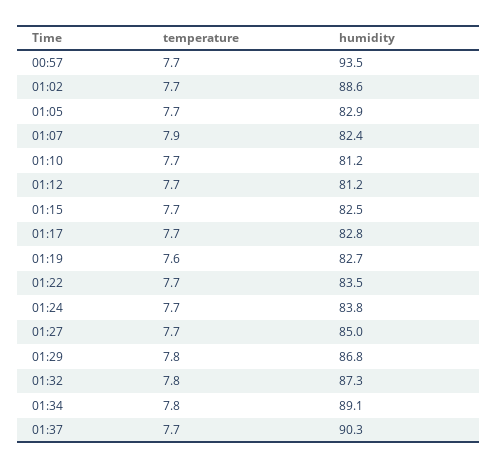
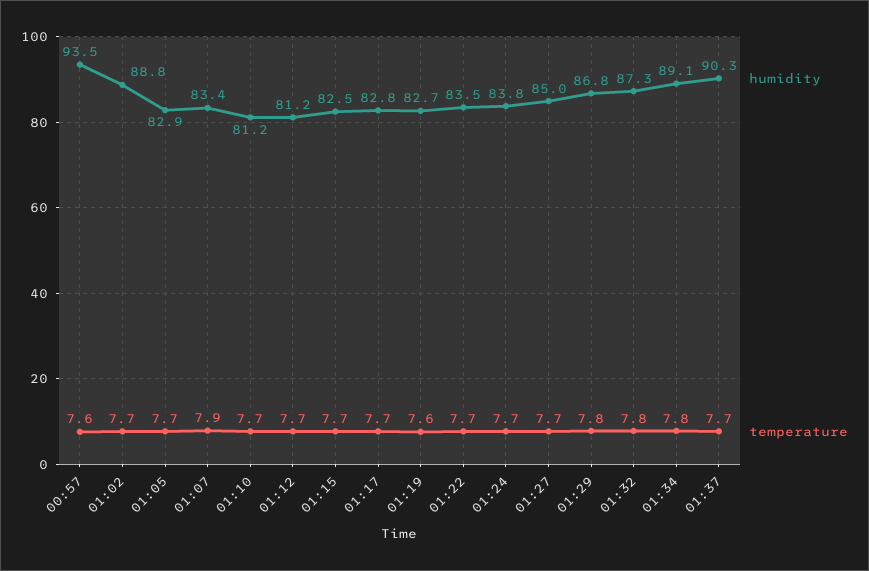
  {
    "temperature": {
-     "00:57": 7.7,
+     "00:57": 7.6,
      "01:02": 7.7,
      "01:05": 7.7,
      "01:07": 7.9,
      "01:10": 7.7,
      "01:12": 7.7,
      "01:15": 7.7,
      "01:17": 7.7,
      "01:19": 7.6,
      "01:22": 7.7,
      "01:24": 7.7,
      "01:27": 7.7,
      "01:29": 7.8,
      "01:32": 7.8,
      "01:34": 7.8,
      "01:37": 7.7
    },
    "humidity": {
      "00:57": 93.5,
-     "01:02": 88.6,
+     "01:02": 88.8,
      "01:05": 82.9,
-     "01:07": 82.4,
+     "01:07": 83.4,
      "01:10": 81.2,
      "01:12": 81.2,
      "01:15": 82.5,
      "01:17": 82.8,
      "01:19": 82.7,
      "01:22": 83.5,
      "01:24": 83.8,
      "01:27": 85,
      "01:29": 86.8,
      "01:32": 87.3,
      "01:34": 89.1,
      "01:37": 90.3
    }
  }

